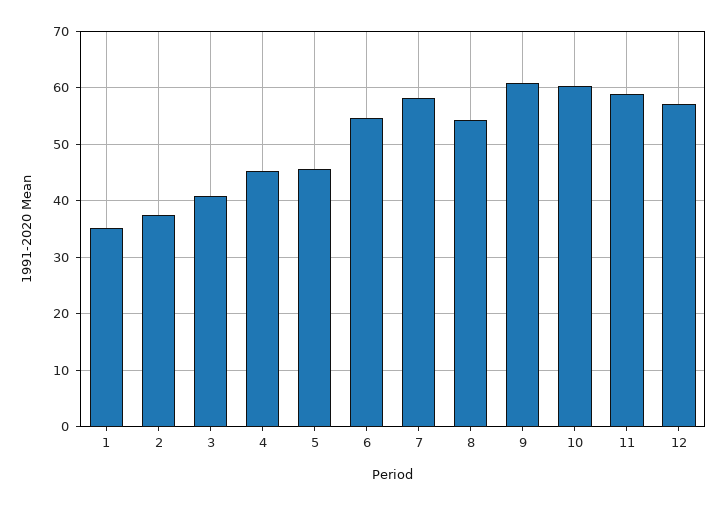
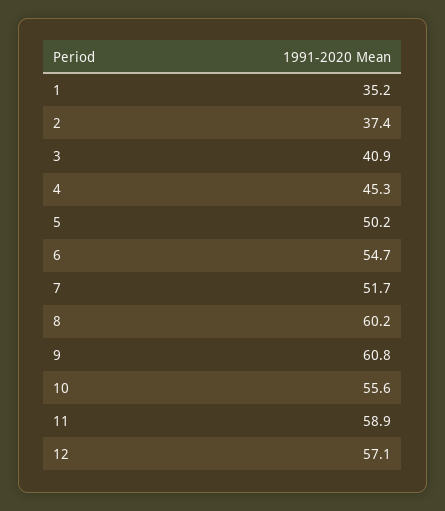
  {
    "1": 35.2,
    "2": 37.4,
    "3": 40.9,
    "4": 45.3,
-   "5": 46,
+   "5": 50.2,
    "6": 54.7,
-   "7": 58,
+   "7": 51.7,
-   "8": 54,
+   "8": 60.2,
    "9": 60.8,
-   "10": 60,
+   "10": 55.6,
    "11": 58.9,
    "12": 57.1
  }

